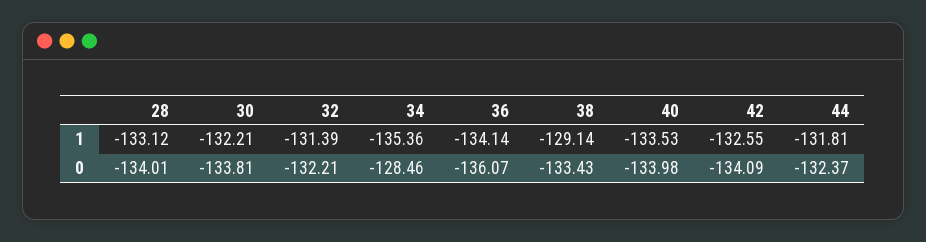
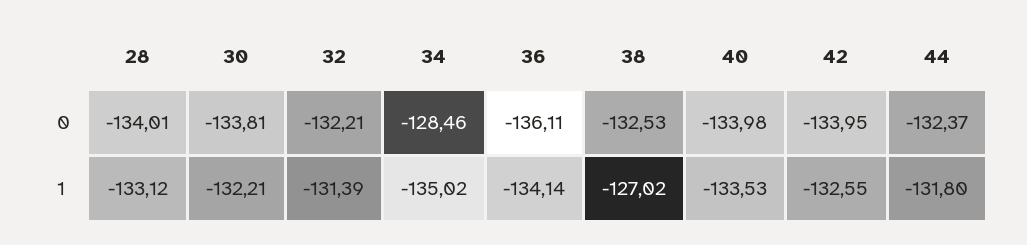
  {
    "28": {
      "1": -133.12,
      "0": -134.01
    },
    "30": {
      "1": -132.21,
      "0": -133.81
    },
    "32": {
      "1": -131.39,
      "0": -132.21
    },
    "34": {
-     "1": -135.36,
+     "1": -135.02,
      "0": -128.46
    },
    "36": {
      "1": -134.14,
-     "0": -136.07
+     "0": -136.11
    },
    "38": {
-     "1": -129.14,
+     "1": -127.02,
-     "0": -133.43
+     "0": -132.53
    },
    "40": {
      "1": -133.53,
      "0": -133.98
    },
    "42": {
      "1": -132.55,
-     "0": -134.09
+     "0": -133.95
    },
    "44": {
-     "1": -131.81,
+     "1": -131.8,
      "0": -132.37
    }
  }

